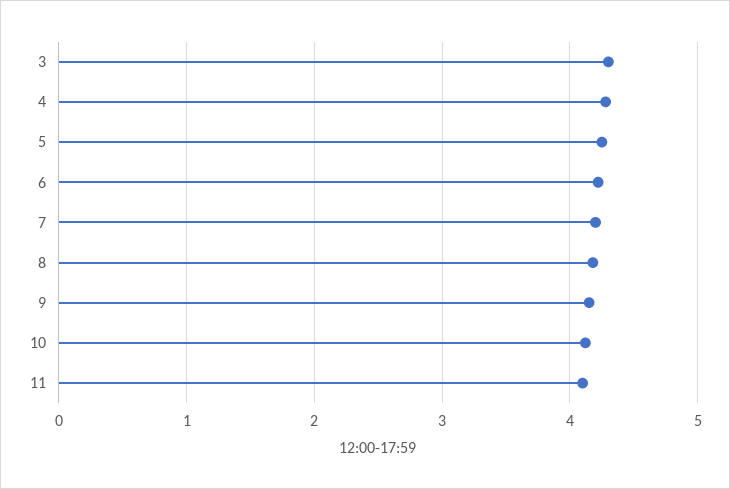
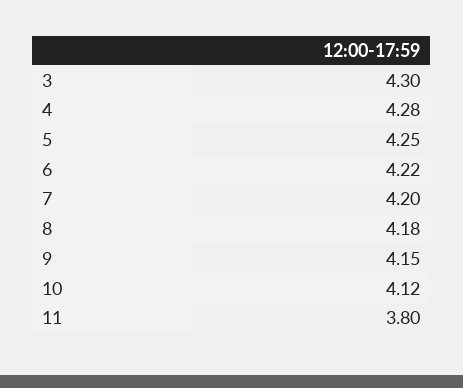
  {
    "3": 4.3,
    "4": 4.28,
    "5": 4.25,
    "6": 4.22,
    "7": 4.2,
    "8": 4.18,
    "9": 4.15,
    "10": 4.12,
-   "11": 4.1
+   "11": 3.8
  }

